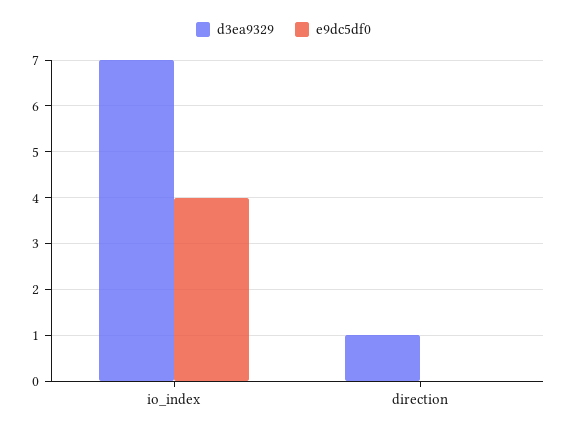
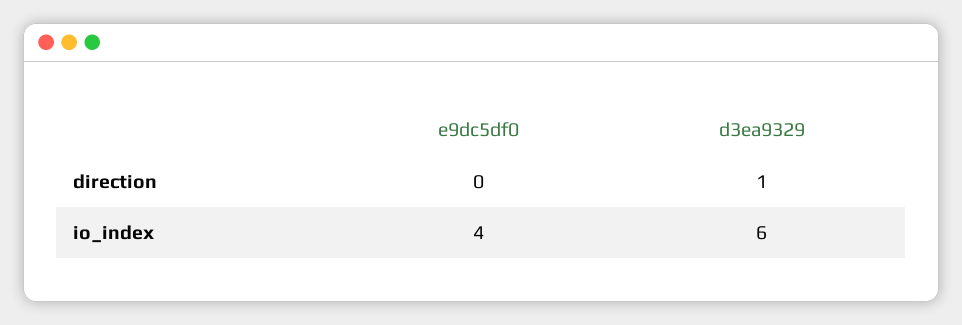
  {
    "d3ea9329": {
-     "io_index": 7,
+     "io_index": 6,
      "direction": 1
    },
    "e9dc5df0": {
      "io_index": 4,
      "direction": 0
    }
  }

